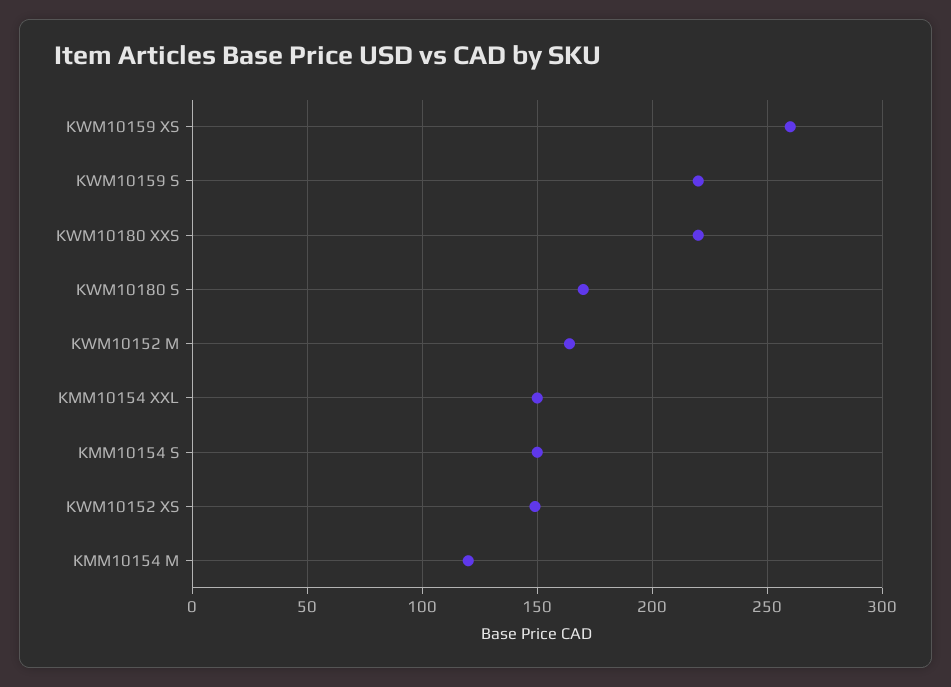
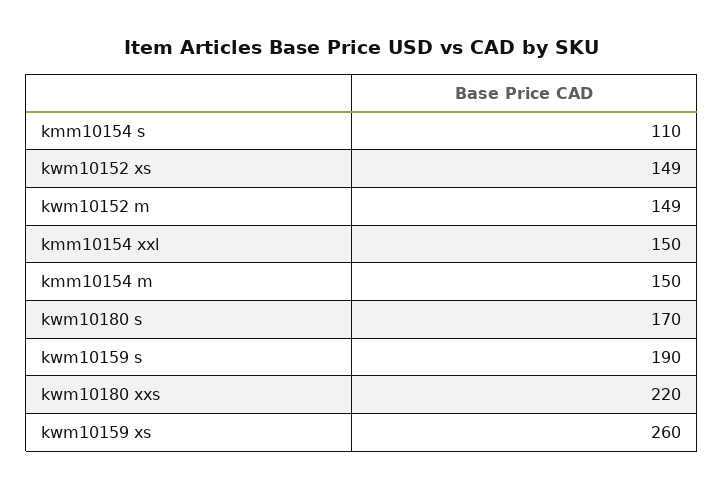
  {
    "KWM10159 XS": 260,
-   "KWM10159 S": 220,
+   "KWM10159 S": 190,
    "KWM10180 XXS": 220,
    "KWM10180 S": 170,
-   "KWM10152 M": 165,
+   "KWM10152 M": 149,
    "KMM10154 XXL": 150,
-   "KMM10154 S": 150,
+   "KMM10154 S": 110,
    "KWM10152 XS": 149,
-   "KMM10154 M": 120
+   "KMM10154 M": 150
  }

